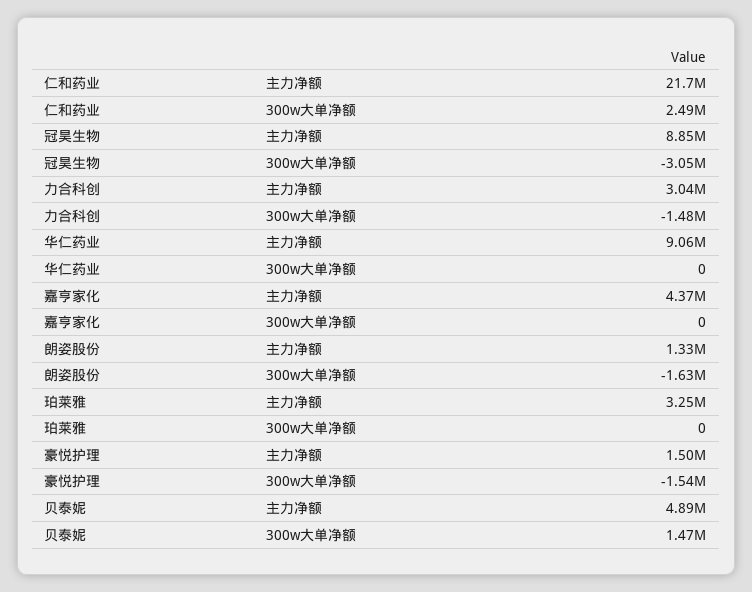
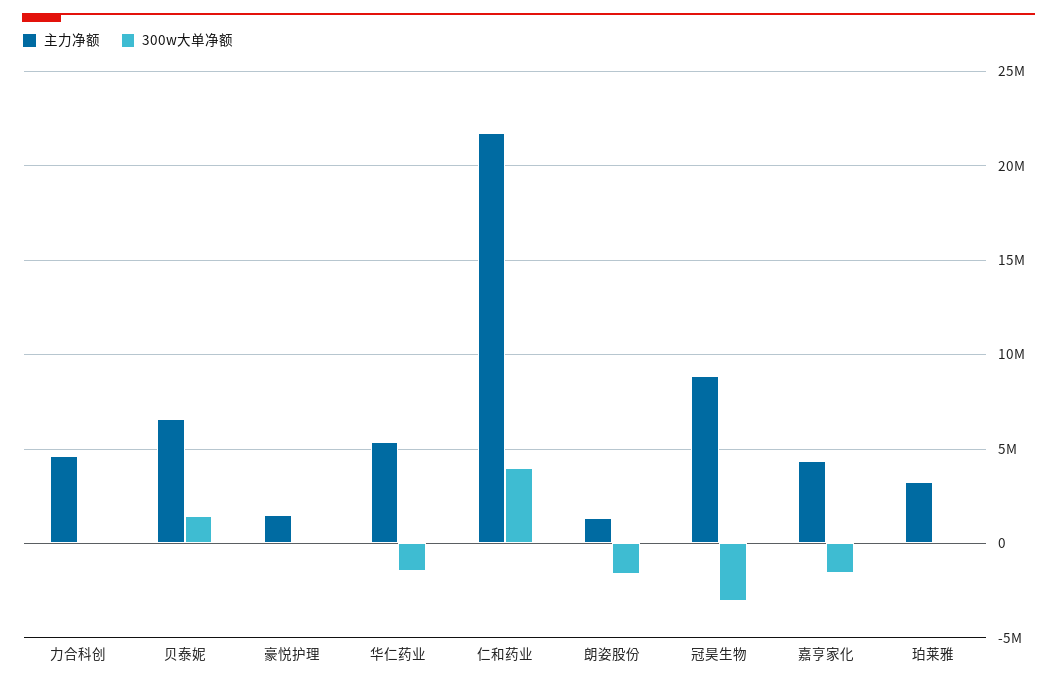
  {
    "主力净额": {
      "仁和药业": 21700000,
      "冠昊生物": 8850000,
-     "力合科创": 3040000,
+     "力合科创": 4500000,
-     "华仁药业": 9060000,
+     "华仁药业": 5500000,
      "嘉亨家化": 4370000,
      "朗姿股份": 1330000,
      "珀莱雅": 3250000,
      "豪悦护理": 1500000,
-     "贝泰妮": 4890000
+     "贝泰妮": 6500000
    },
    "300w大单净额": {
-     "仁和药业": 2490000,
+     "仁和药业": 4000000,
      "冠昊生物": -3050000,
-     "力合科创": -1480000,
+     "力合科创": 0,
-     "华仁药业": 0,
+     "华仁药业": -1500000,
-     "嘉亨家化": 0,
+     "嘉亨家化": -1500000,
      "朗姿股份": -1630000,
      "珀莱雅": 0,
-     "豪悦护理": -1540000,
+     "豪悦护理": 0,
      "贝泰妮": 1470000
    }
  }

